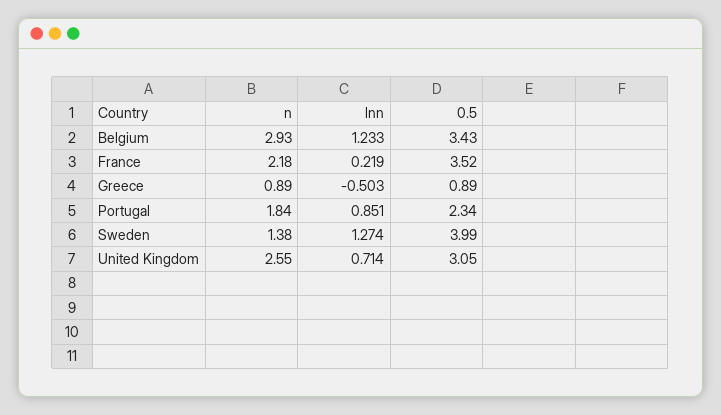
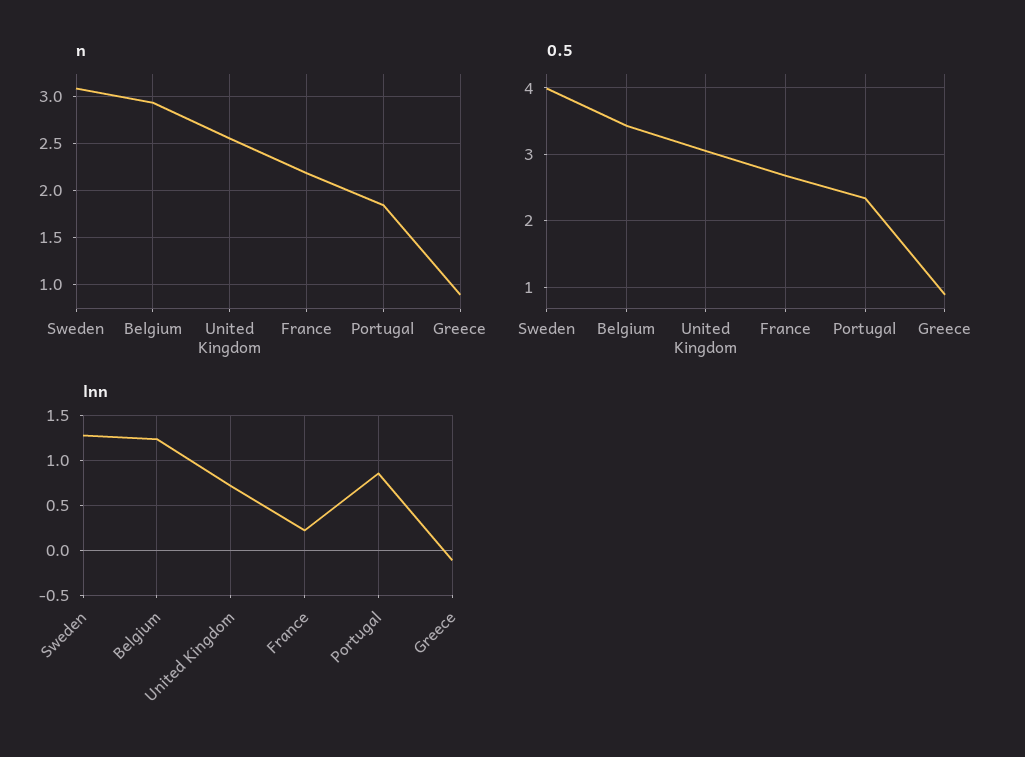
  {
    "n": {
      "Belgium": 2.93,
      "France": 2.18,
      "Greece": 0.89,
      "Portugal": 1.84,
-     "Sweden": 1.38,
+     "Sweden": 3.1,
      "United Kingdom": 2.55
    },
    "lnn": {
      "Belgium": 1.233,
      "France": 0.219,
-     "Greece": -0.503,
+     "Greece": -0.1,
      "Portugal": 0.851,
      "Sweden": 1.274,
      "United Kingdom": 0.714
    },
    "0.5": {
      "Belgium": 3.43,
-     "France": 3.52,
+     "France": 2.7,
      "Greece": 0.89,
      "Portugal": 2.34,
      "Sweden": 3.99,
      "United Kingdom": 3.05
    }
  }

